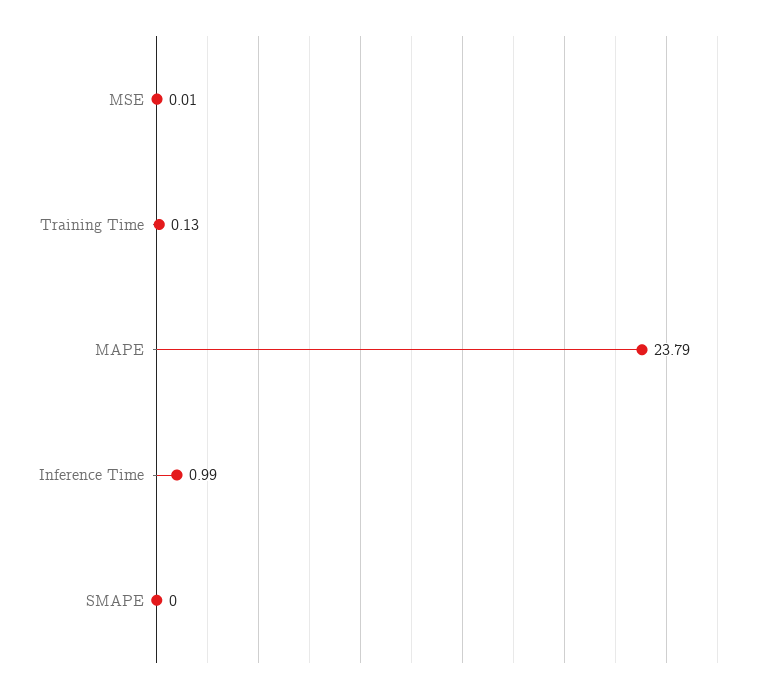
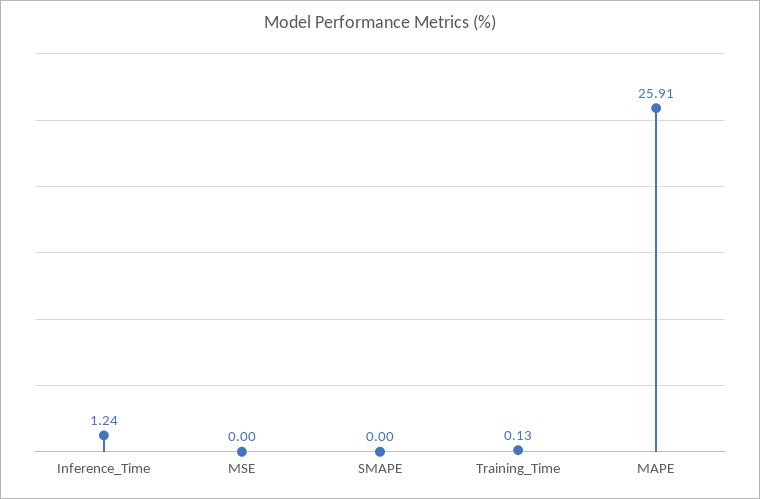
  {
-   "MSE": 0.01,
+   "MSE": 0,
    "Training Time": 0.13,
-   "MAPE": 23.79,
+   "MAPE": 25.91,
-   "Inference Time": 0.99,
+   "Inference Time": 1.24,
    "SMAPE": 0
  }

